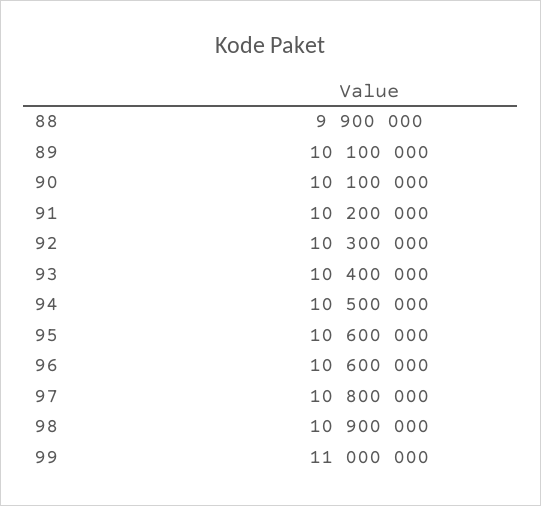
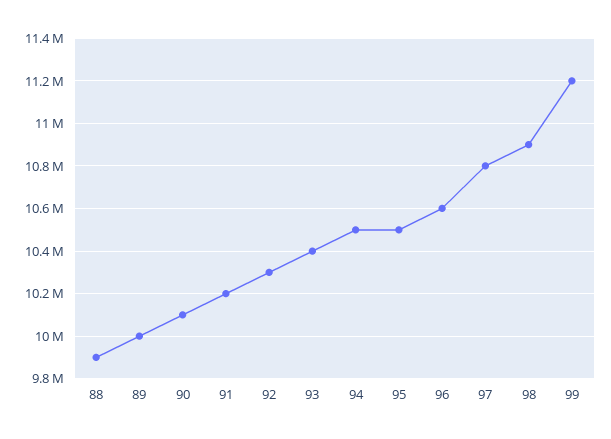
  {
    "88": 9900000,
-   "89": 10100000,
+   "89": 10000000,
    "90": 10100000,
    "91": 10200000,
    "92": 10300000,
    "93": 10400000,
    "94": 10500000,
-   "95": 10600000,
+   "95": 10500000,
    "96": 10600000,
    "97": 10800000,
    "98": 10900000,
-   "99": 11000000
+   "99": 11200000
  }

